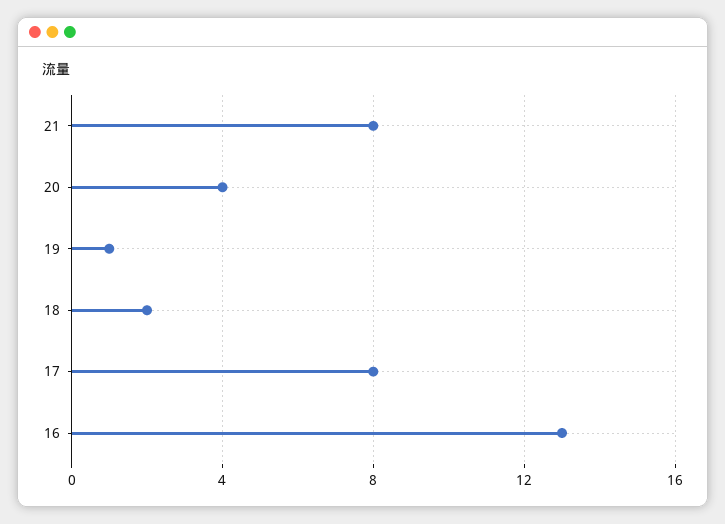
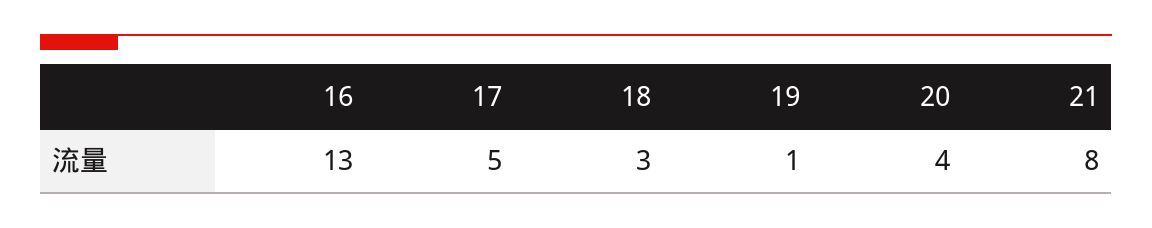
  {
    "21": 8,
    "20": 4,
    "19": 1,
-   "18": 2,
+   "18": 3,
-   "17": 8,
+   "17": 5,
    "16": 13
  }

